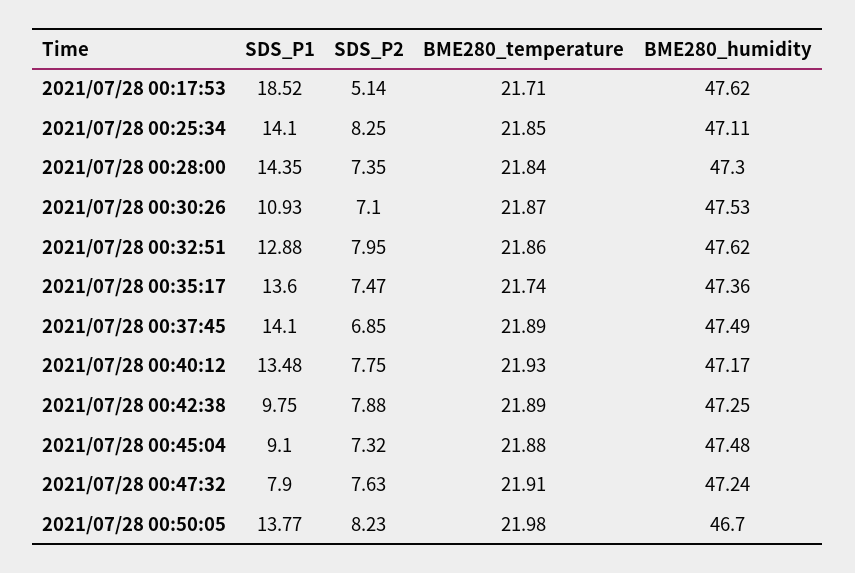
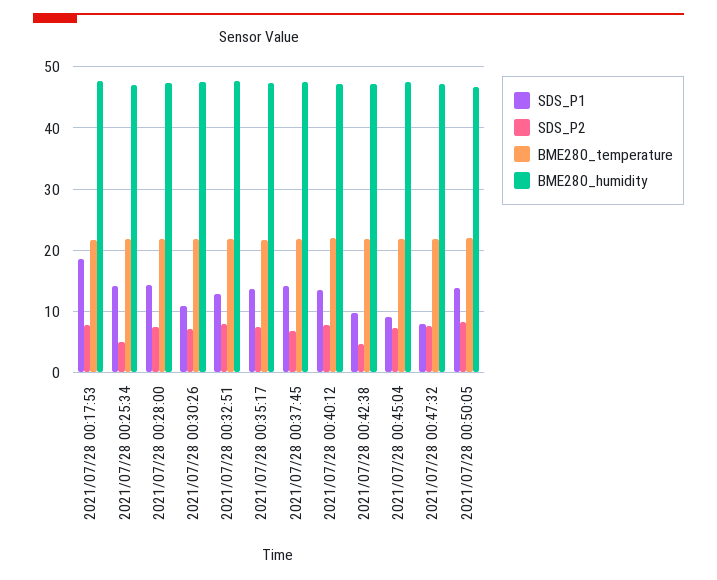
  {
    "SDS_P1": {
      "2021/07/28 00:17:53": 18.52,
      "2021/07/28 00:25:34": 14.1,
      "2021/07/28 00:28:00": 14.35,
      "2021/07/28 00:30:26": 10.93,
      "2021/07/28 00:32:51": 12.88,
      "2021/07/28 00:35:17": 13.6,
      "2021/07/28 00:37:45": 14.1,
      "2021/07/28 00:40:12": 13.48,
      "2021/07/28 00:42:38": 9.75,
      "2021/07/28 00:45:04": 9.1,
      "2021/07/28 00:47:32": 7.9,
      "2021/07/28 00:50:05": 13.77
    },
    "SDS_P2": {
-     "2021/07/28 00:17:53": 5.14,
+     "2021/07/28 00:17:53": 8,
-     "2021/07/28 00:25:34": 8.25,
+     "2021/07/28 00:25:34": 5,
      "2021/07/28 00:28:00": 7.35,
      "2021/07/28 00:30:26": 7.1,
      "2021/07/28 00:32:51": 7.95,
      "2021/07/28 00:35:17": 7.47,
      "2021/07/28 00:37:45": 6.85,
      "2021/07/28 00:40:12": 7.75,
-     "2021/07/28 00:42:38": 7.88,
+     "2021/07/28 00:42:38": 5,
      "2021/07/28 00:45:04": 7.32,
      "2021/07/28 00:47:32": 7.63,
      "2021/07/28 00:50:05": 8.23
    },
    "BME280_temperature": {
      "2021/07/28 00:17:53": 21.71,
      "2021/07/28 00:25:34": 21.85,
      "2021/07/28 00:28:00": 21.84,
      "2021/07/28 00:30:26": 21.87,
      "2021/07/28 00:32:51": 21.86,
      "2021/07/28 00:35:17": 21.74,
      "2021/07/28 00:37:45": 21.89,
      "2021/07/28 00:40:12": 21.93,
      "2021/07/28 00:42:38": 21.89,
      "2021/07/28 00:45:04": 21.88,
      "2021/07/28 00:47:32": 21.91,
      "2021/07/28 00:50:05": 21.98
    },
    "BME280_humidity": {
      "2021/07/28 00:17:53": 47.62,
      "2021/07/28 00:25:34": 47.11,
      "2021/07/28 00:28:00": 47.3,
      "2021/07/28 00:30:26": 47.53,
      "2021/07/28 00:32:51": 47.62,
      "2021/07/28 00:35:17": 47.36,
      "2021/07/28 00:37:45": 47.49,
      "2021/07/28 00:40:12": 47.17,
      "2021/07/28 00:42:38": 47.25,
      "2021/07/28 00:45:04": 47.48,
      "2021/07/28 00:47:32": 47.24,
      "2021/07/28 00:50:05": 46.7
    }
  }

